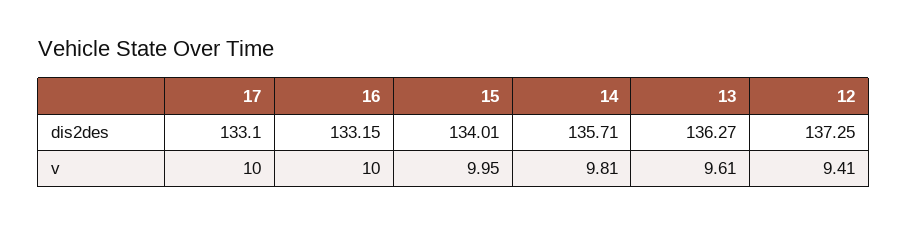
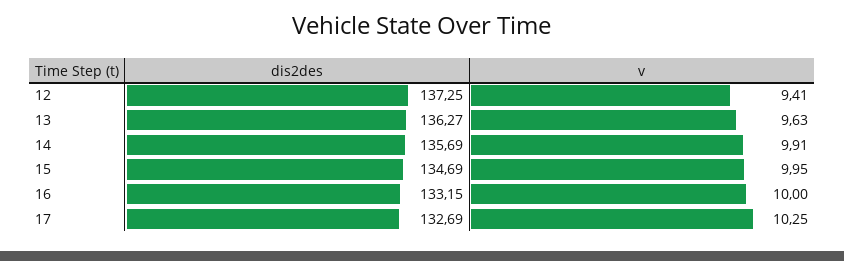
  {
    "17": {
-     "dis2des": 133.1,
+     "dis2des": 132.69,
-     "v": 10
+     "v": 10.25
    },
    "16": {
      "dis2des": 133.15,
      "v": 10
    },
    "15": {
-     "dis2des": 134.01,
+     "dis2des": 134.69,
      "v": 9.95
    },
    "14": {
-     "dis2des": 135.71,
+     "dis2des": 135.69,
-     "v": 9.81
+     "v": 9.91
    },
    "13": {
      "dis2des": 136.27,
-     "v": 9.61
+     "v": 9.63
    },
    "12": {
      "dis2des": 137.25,
      "v": 9.41
    }
  }

